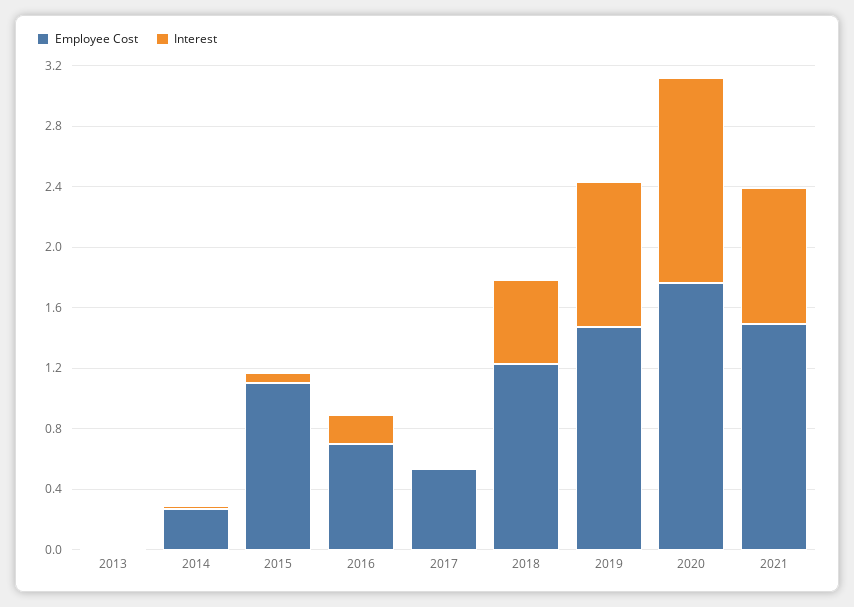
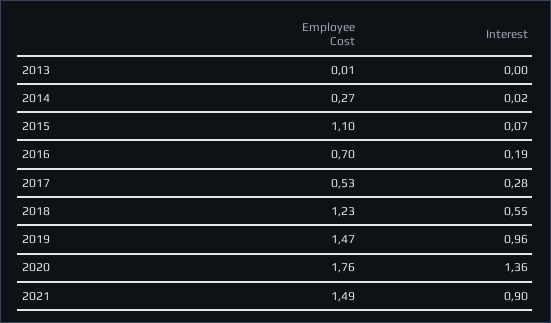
  {
    "Employee Cost": {
      "2013": 0.01,
      "2014": 0.27,
      "2015": 1.1,
      "2016": 0.7,
      "2017": 0.53,
      "2018": 1.23,
      "2019": 1.47,
      "2020": 1.76,
      "2021": 1.49
    },
    "Interest": {
      "2013": 0,
      "2014": 0.02,
      "2015": 0.07,
      "2016": 0.19,
-     "2017": 0,
+     "2017": 0.28,
      "2018": 0.55,
      "2019": 0.96,
      "2020": 1.36,
      "2021": 0.9
    }
  }

